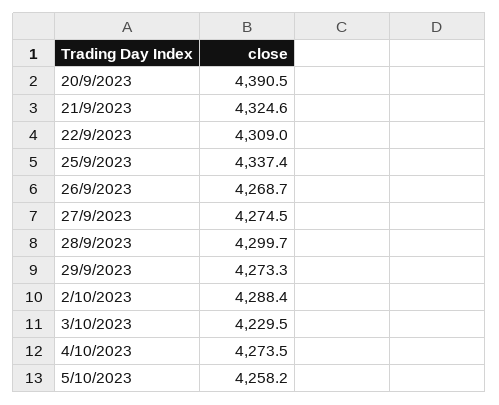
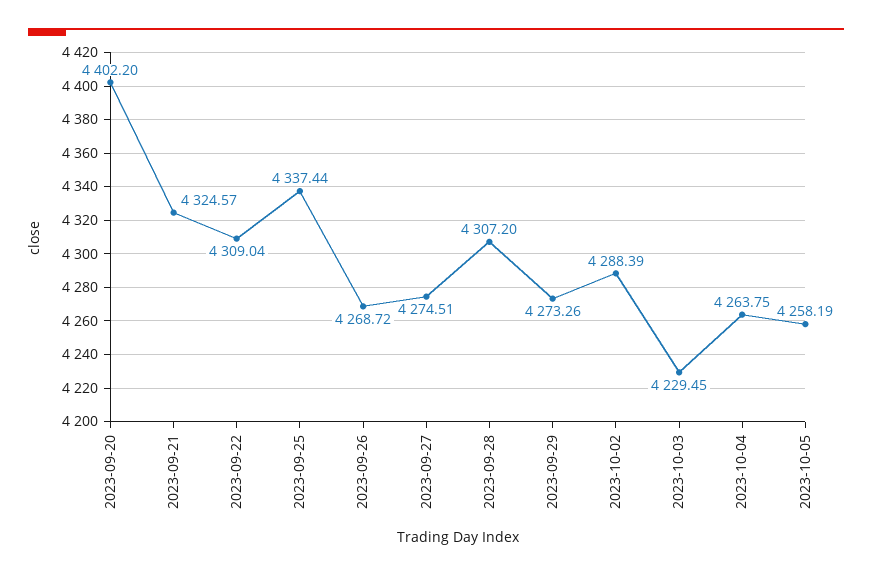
  {
-   "20/9/2023": 4390.5,
+   "20/9/2023": 4402.2,
    "21/9/2023": 4324.57,
    "22/9/2023": 4309.04,
    "25/9/2023": 4337.44,
    "26/9/2023": 4268.72,
    "27/9/2023": 4274.51,
-   "28/9/2023": 4299.7,
+   "28/9/2023": 4307.2,
    "29/9/2023": 4273.26,
    "2/10/2023": 4288.39,
    "3/10/2023": 4229.45,
-   "4/10/2023": 4273.5,
+   "4/10/2023": 4263.75,
    "5/10/2023": 4258.19
  }

